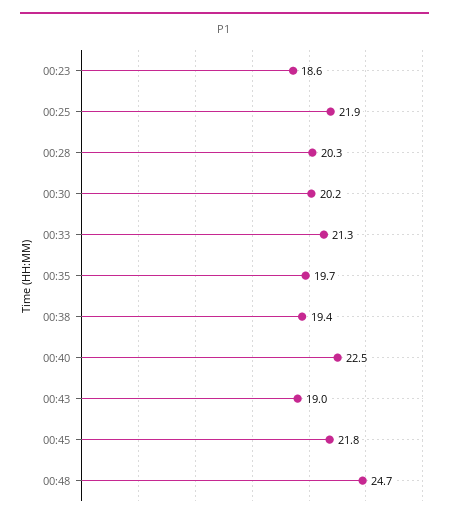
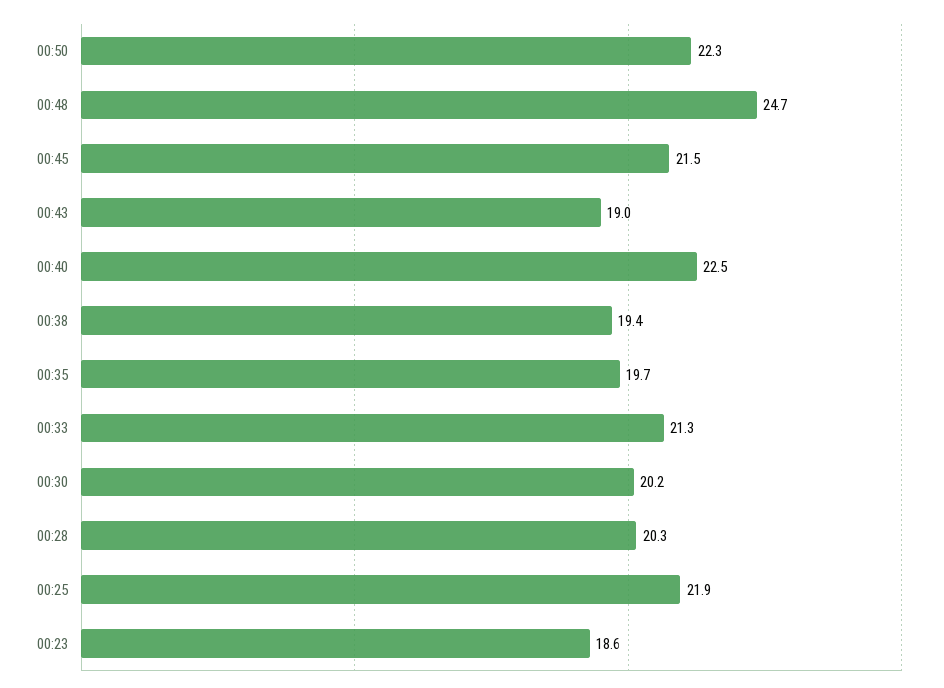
  {
    "00:23": 18.6,
    "00:25": 21.9,
    "00:28": 20.3,
    "00:30": 20.2,
    "00:33": 21.3,
    "00:35": 19.7,
    "00:38": 19.4,
    "00:40": 22.5,
    "00:43": 19,
-   "00:45": 21.8,
+   "00:45": 21.5,
-   "00:48": 24.7
+   "00:48": 24.7,
+   "00:50": 22.3
  }

